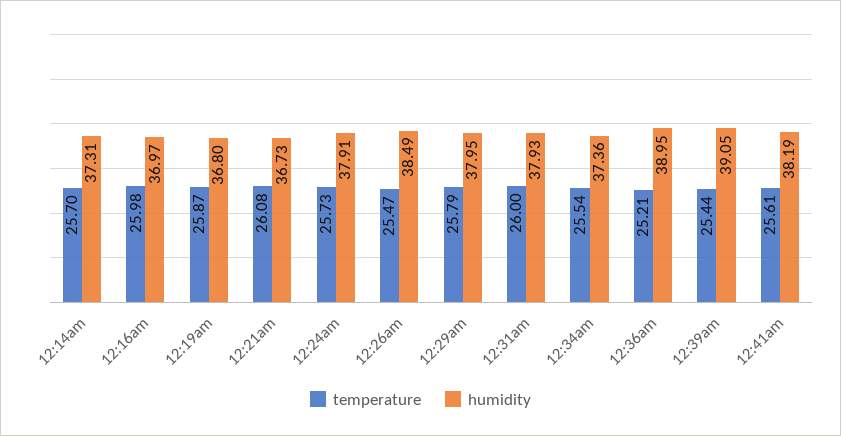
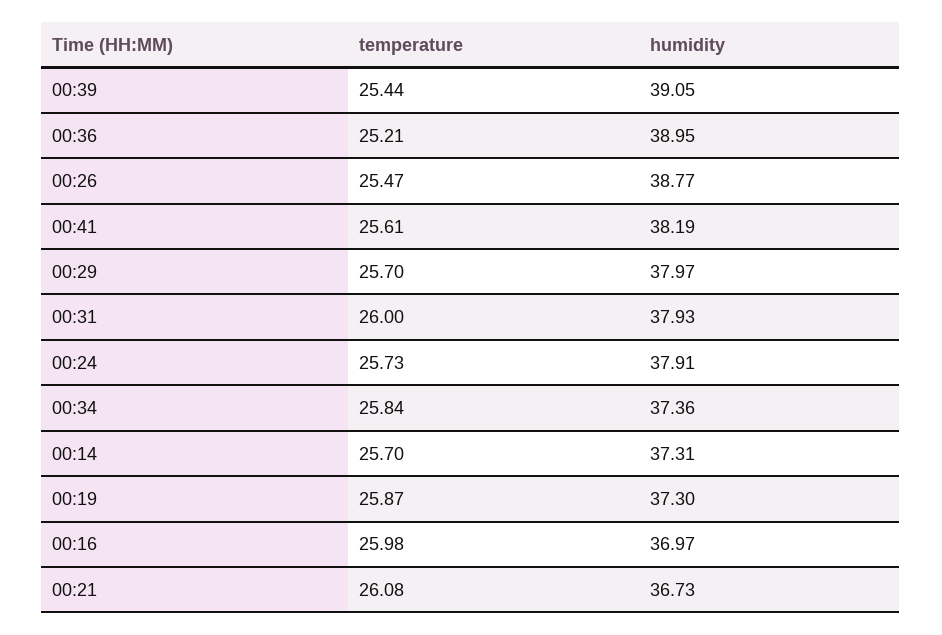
  {
    "temperature": {
      "12:14am": 25.7,
      "12:16am": 25.98,
      "12:19am": 25.87,
      "12:21am": 26.08,
      "12:24am": 25.73,
      "12:26am": 25.47,
-     "12:29am": 25.79,
+     "12:29am": 25.7,
      "12:31am": 26,
-     "12:34am": 25.54,
+     "12:34am": 25.84,
      "12:36am": 25.21,
      "12:39am": 25.44,
      "12:41am": 25.61
    },
    "humidity": {
      "12:14am": 37.31,
      "12:16am": 36.97,
-     "12:19am": 36.8,
+     "12:19am": 37.3,
      "12:21am": 36.73,
      "12:24am": 37.91,
-     "12:26am": 38.49,
+     "12:26am": 38.77,
-     "12:29am": 37.95,
+     "12:29am": 37.97,
      "12:31am": 37.93,
      "12:34am": 37.36,
      "12:36am": 38.95,
      "12:39am": 39.05,
      "12:41am": 38.19
    }
  }

